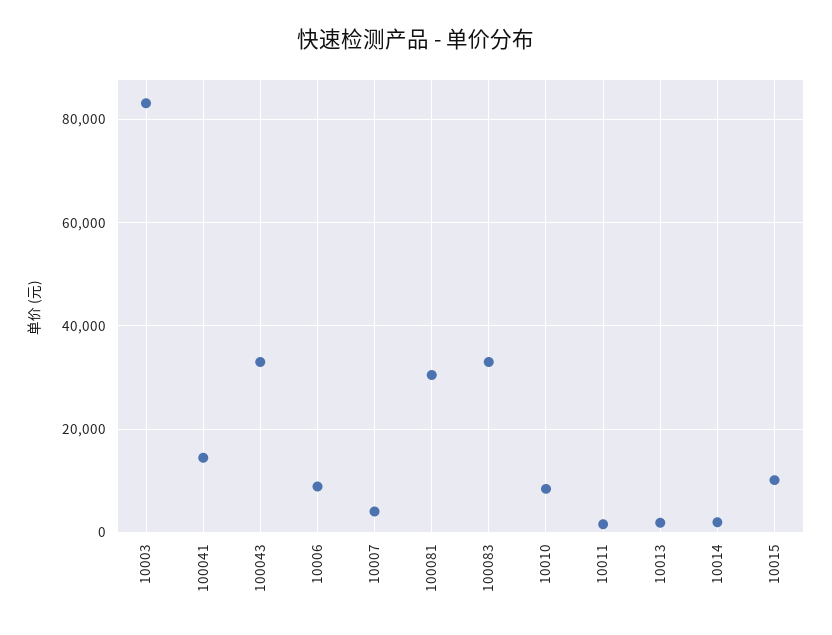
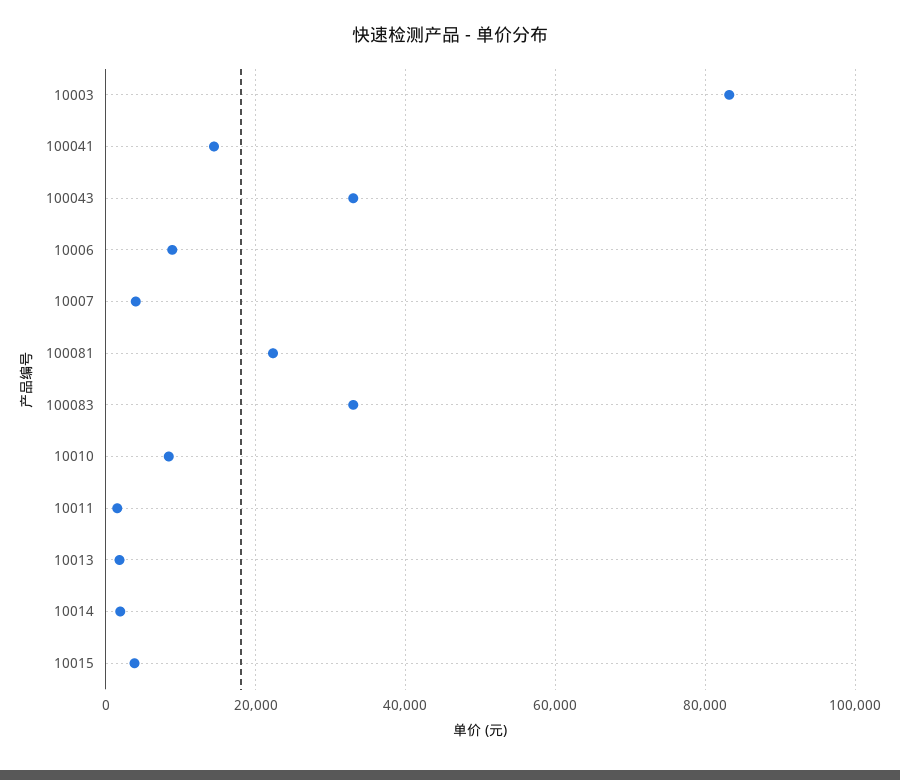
  {
    "10003": 84000,
    "100041": 14000,
    "100043": 34000,
    "10006": 8000,
    "10007": 4000,
-   "100081": 30000,
+   "100081": 22000,
    "100083": 34000,
    "10010": 8000,
    "10011": 2000,
    "10013": 2000,
    "10014": 2000,
-   "10015": 10000
+   "10015": 4000
  }

